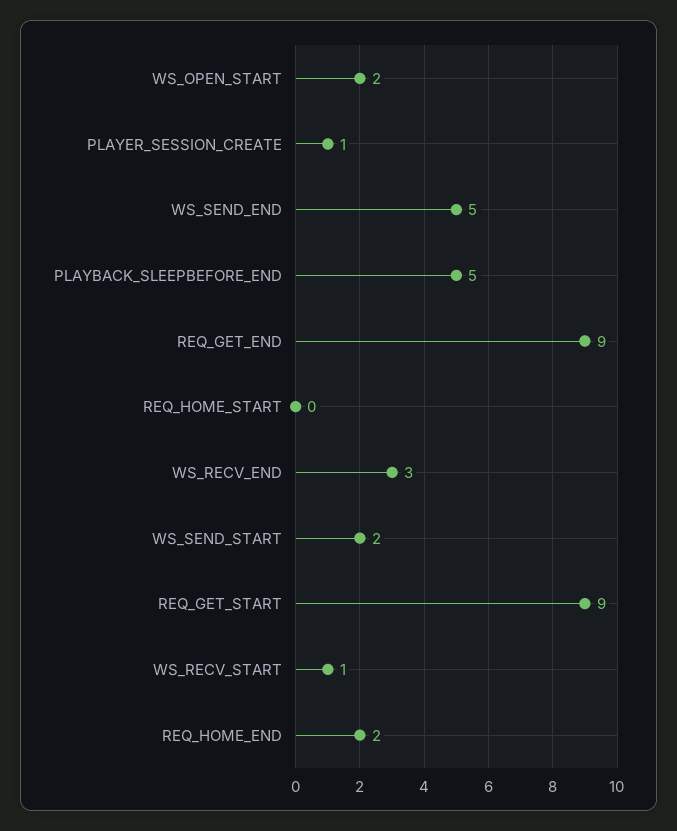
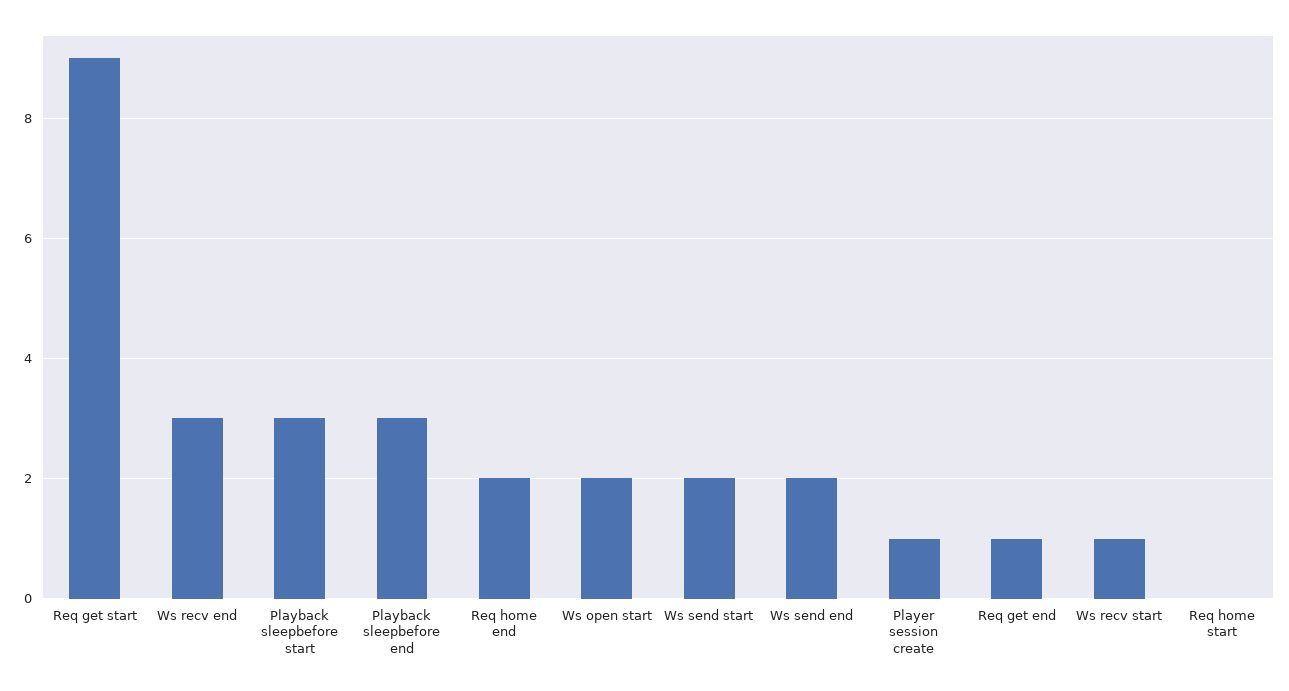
  {
    "WS_OPEN_START": 2,
    "PLAYER_SESSION_CREATE": 1,
-   "WS_SEND_END": 5,
+   "WS_SEND_END": 2,
-   "PLAYBACK_SLEEPBEFORE_END": 5,
+   "PLAYBACK_SLEEPBEFORE_END": 3,
-   "REQ_GET_END": 9,
+   "REQ_GET_END": 1,
    "REQ_HOME_START": 0,
    "WS_RECV_END": 3,
    "WS_SEND_START": 2,
    "REQ_GET_START": 9,
    "WS_RECV_START": 1,
-   "REQ_HOME_END": 2
+   "REQ_HOME_END": 2,
+   "Playback sleepbefore start": 3
  }

